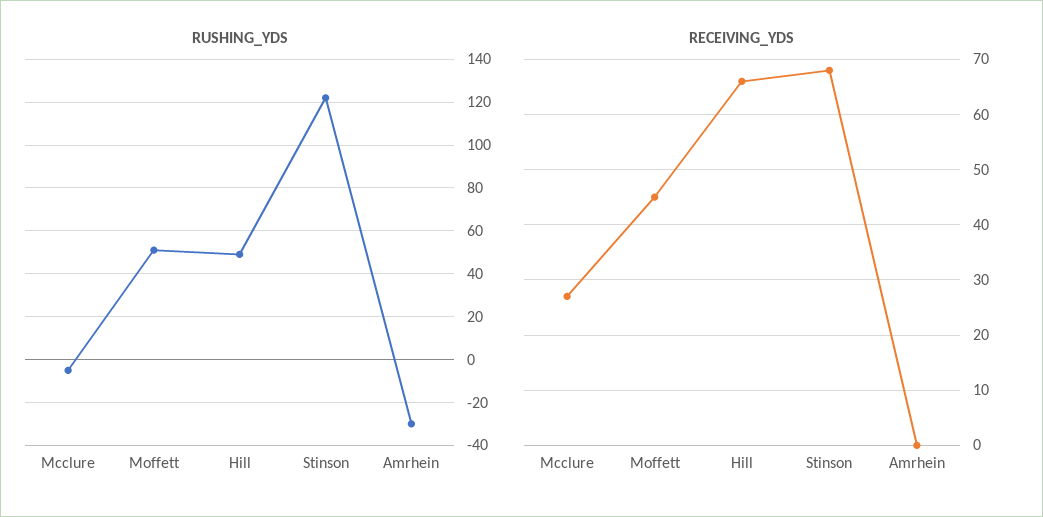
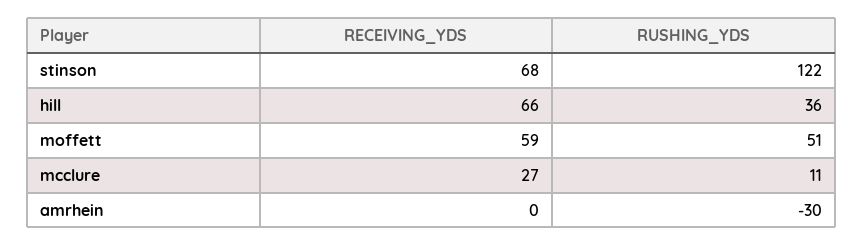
  {
    "RUSHING_YDS": {
-     "Mcclure": -5,
+     "Mcclure": 11,
      "Moffett": 51,
-     "Hill": 50,
+     "Hill": 36,
      "Stinson": 122,
      "Amrhein": -30
    },
    "RECEIVING_YDS": {
      "Mcclure": 27,
-     "Moffett": 45,
+     "Moffett": 59,
      "Hill": 66,
      "Stinson": 68,
      "Amrhein": 0
    }
  }

